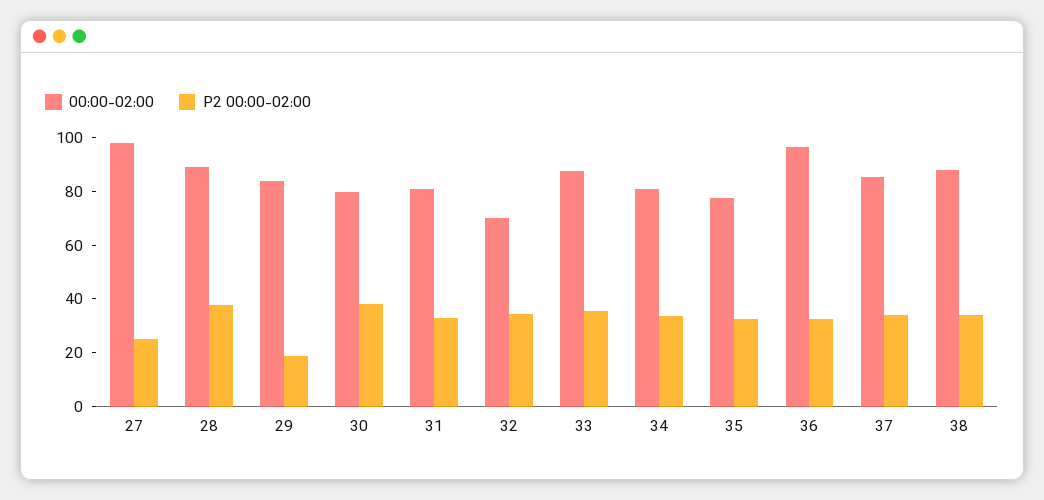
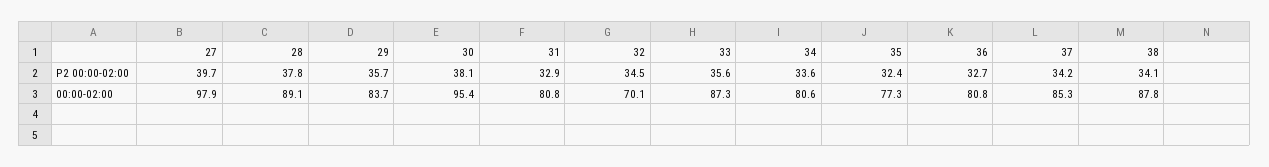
  {
    "00:00-02:00": {
      "27": 97.9,
      "28": 89.1,
      "29": 83.7,
-     "30": 80,
+     "30": 95.4,
      "31": 80.8,
      "32": 70.1,
      "33": 87.3,
      "34": 80.6,
      "35": 77.3,
-     "36": 95,
+     "36": 80.8,
      "37": 85.3,
      "38": 87.8
    },
    "P2 00:00-02:00": {
-     "27": 25,
+     "27": 39.7,
      "28": 37.8,
-     "29": 20,
+     "29": 35.7,
      "30": 38.1,
      "31": 32.9,
      "32": 34.5,
      "33": 35.6,
      "34": 33.6,
      "35": 32.4,
      "36": 32.7,
      "37": 34.2,
      "38": 34.1
    }
  }

